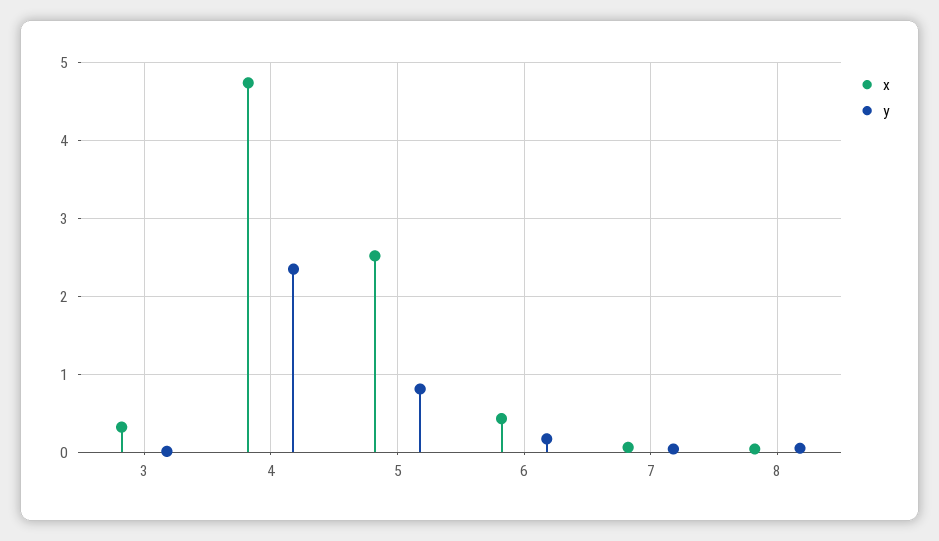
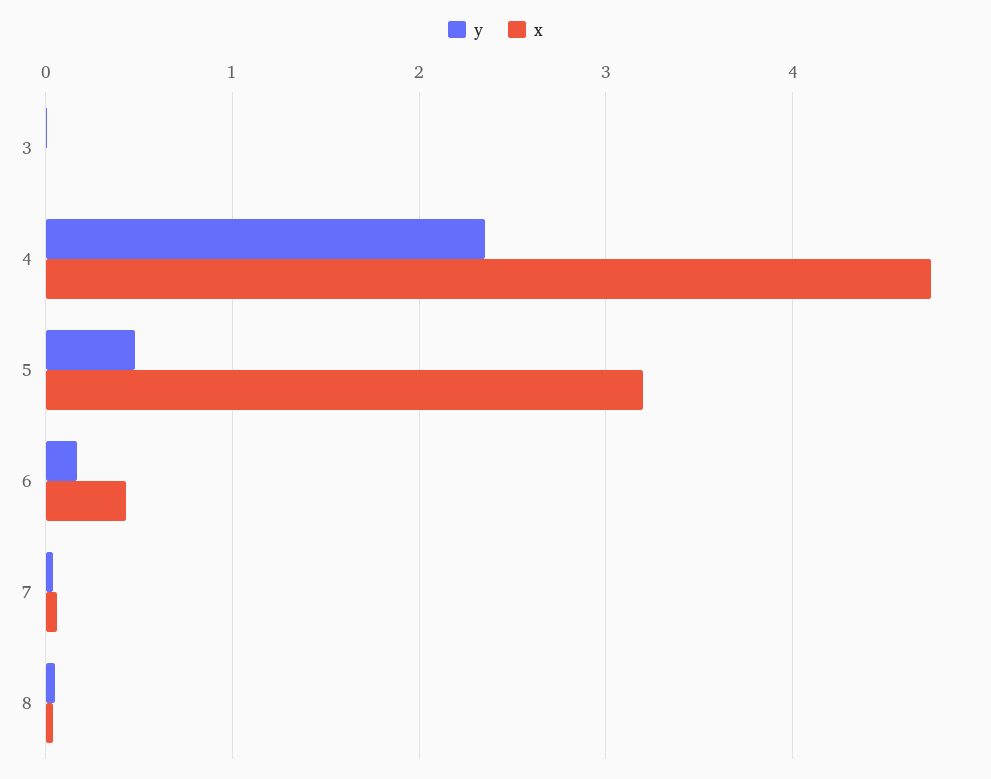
  {
    "x": {
-     "3": 0.3,
+     "3": 0,
      "4": 4.7,
-     "5": 2.5,
+     "5": 3.2,
      "6": 0.4,
      "7": 0.1,
      "8": 0
    },
    "y": {
      "3": 0,
      "4": 2.4,
-     "5": 0.8,
+     "5": 0.5,
      "6": 0.2,
      "7": 0,
      "8": 0.1
    }
  }

